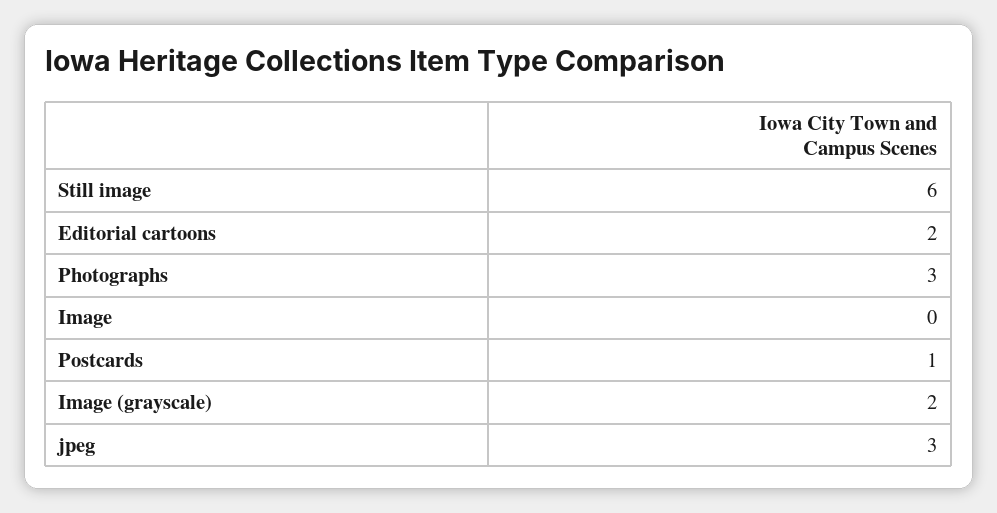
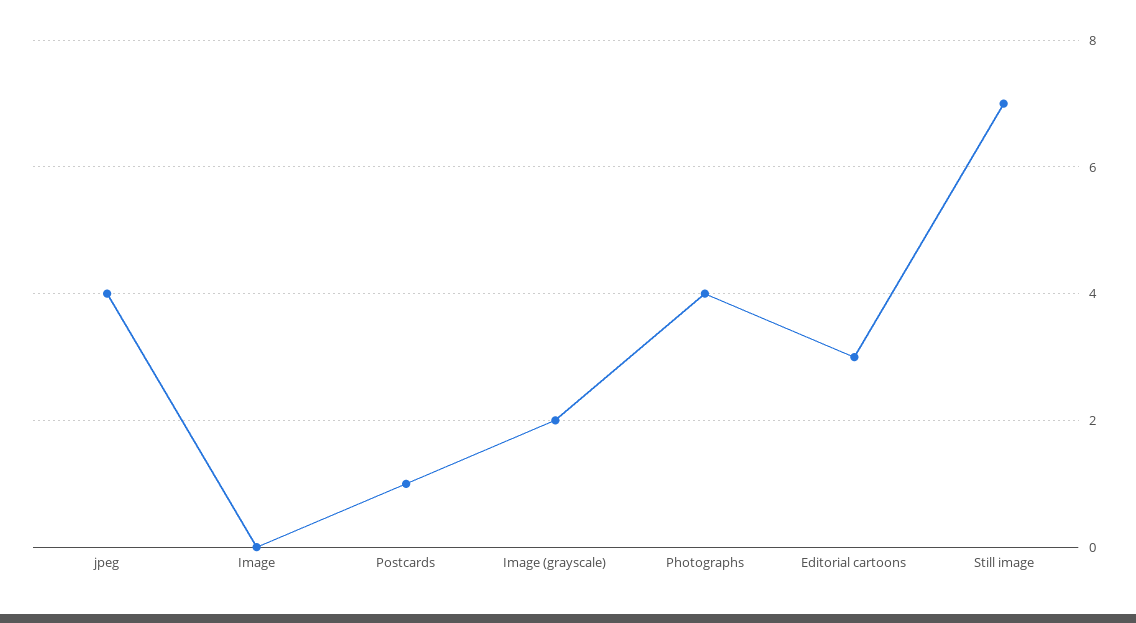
  {
-   "Still image": 6,
+   "Still image": 7,
-   "Editorial cartoons": 2,
+   "Editorial cartoons": 3,
-   "Photographs": 3,
+   "Photographs": 4,
    "Image": 0,
    "Postcards": 1,
    "Image (grayscale)": 2,
-   "jpeg": 3
+   "jpeg": 4
  }

